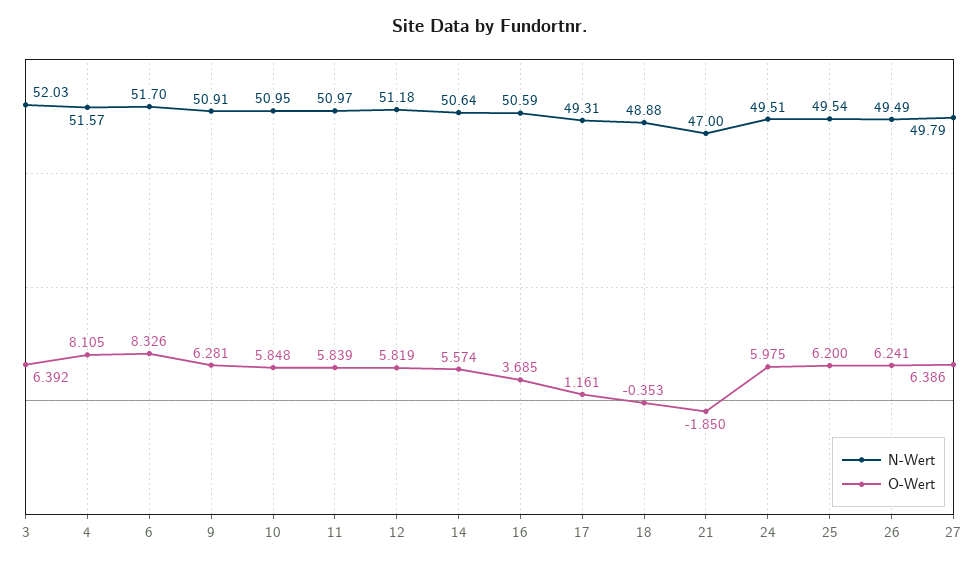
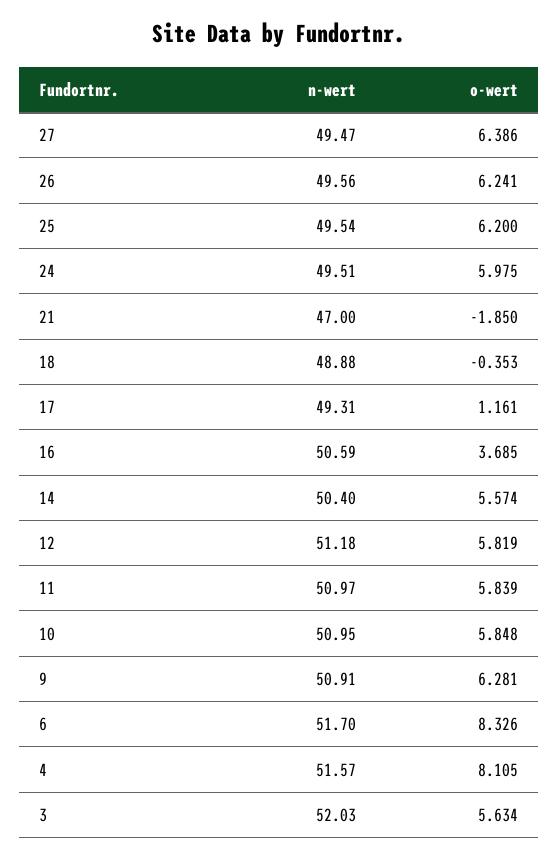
  {
    "N-Wert": {
      "3": 52.03,
      "4": 51.57,
      "6": 51.7,
      "9": 50.91,
      "10": 50.95,
      "11": 50.97,
      "12": 51.18,
-     "14": 50.64,
+     "14": 50.4,
      "16": 50.59,
      "17": 49.31,
      "18": 48.88,
      "21": 47,
      "24": 49.51,
      "25": 49.54,
-     "26": 49.49,
+     "26": 49.56,
-     "27": 49.79
+     "27": 49.47
    },
    "O-Wert": {
-     "3": 6.392,
+     "3": 5.634,
      "4": 8.105,
      "6": 8.326,
      "9": 6.281,
      "10": 5.848,
      "11": 5.839,
      "12": 5.819,
      "14": 5.574,
      "16": 3.685,
      "17": 1.161,
      "18": -0.353,
      "21": -1.85,
      "24": 5.975,
      "25": 6.2,
      "26": 6.241,
      "27": 6.386
    }
  }

